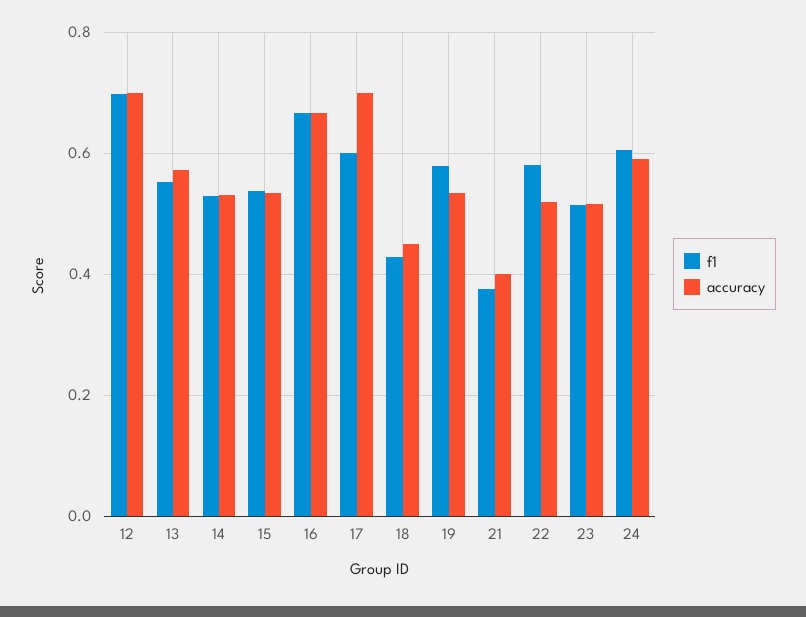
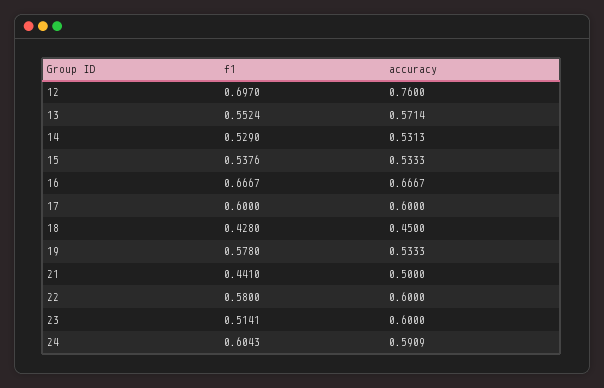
  {
    "f1": {
      "12": 0.697,
      "13": 0.5524,
      "14": 0.529,
      "15": 0.5376,
      "16": 0.6667,
      "17": 0.6,
      "18": 0.428,
      "19": 0.578,
-     "21": 0.38,
+     "21": 0.441,
      "22": 0.58,
      "23": 0.5141,
      "24": 0.6043
    },
    "accuracy": {
-     "12": 0.7,
+     "12": 0.76,
      "13": 0.5714,
      "14": 0.5313,
      "15": 0.5333,
      "16": 0.6667,
-     "17": 0.7,
+     "17": 0.6,
      "18": 0.45,
      "19": 0.5333,
-     "21": 0.4,
+     "21": 0.5,
-     "22": 0.52,
+     "22": 0.6,
-     "23": 0.52,
+     "23": 0.6,
      "24": 0.5909
    }
  }

